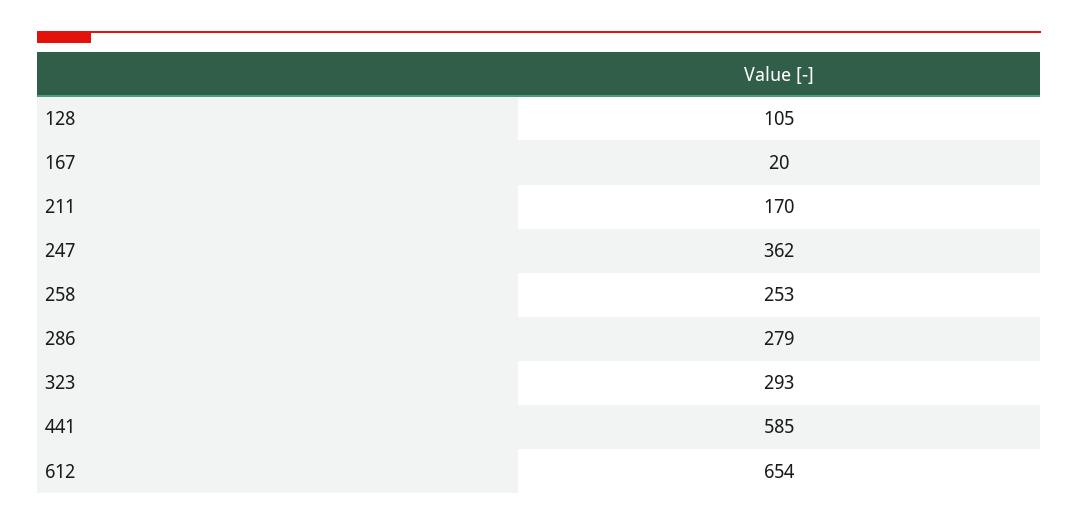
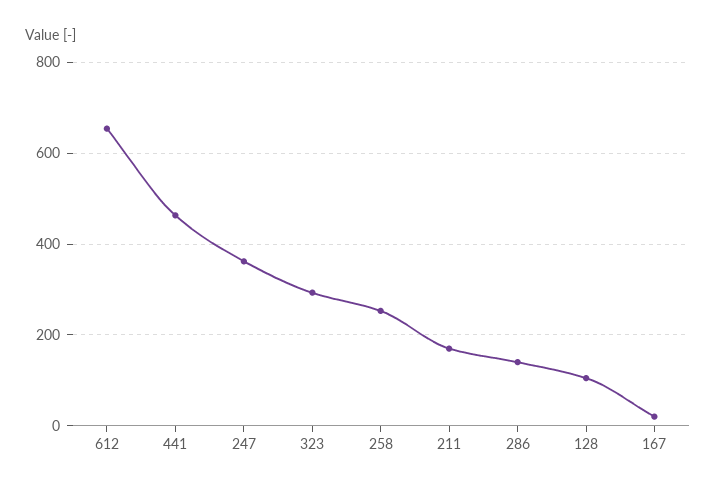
  {
    "128": 105,
    "167": 20,
    "211": 170,
    "247": 362,
    "258": 253,
-   "286": 279,
+   "286": 140,
    "323": 293,
-   "441": 585,
+   "441": 460,
    "612": 654
  }

